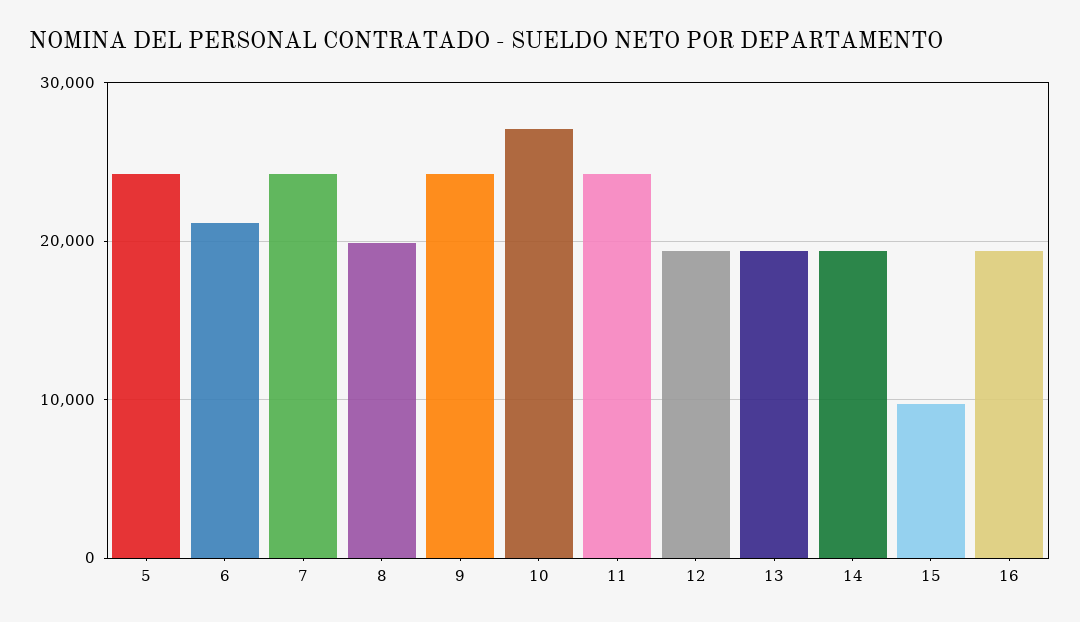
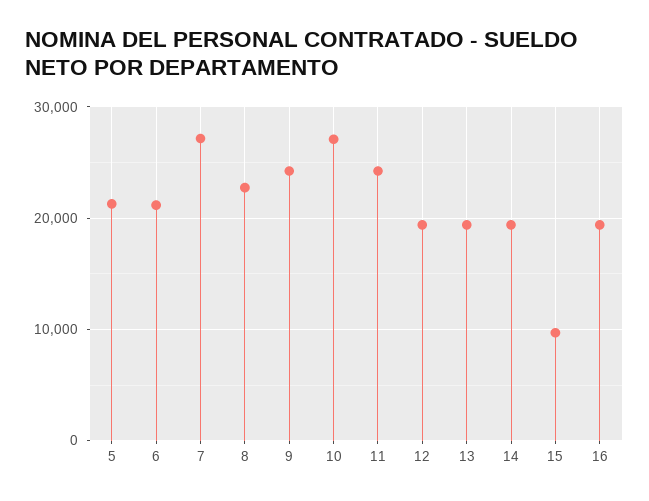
  {
-   "5": 24000,
+   "5": 21000,
    "6": 21000,
-   "7": 24000,
+   "7": 27000,
-   "8": 20000,
+   "8": 23000,
    "9": 24000,
    "10": 27000,
    "11": 24000,
    "12": 19000,
    "13": 19000,
    "14": 19000,
    "15": 10000,
    "16": 19000
  }

